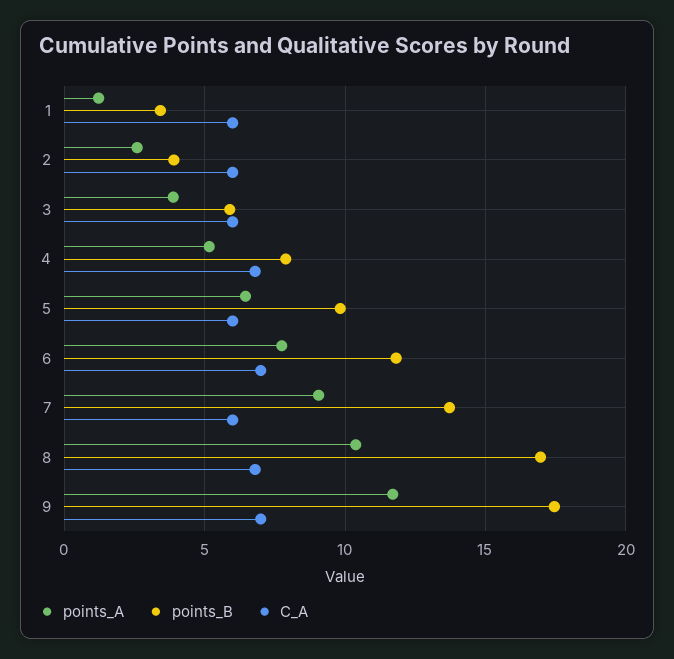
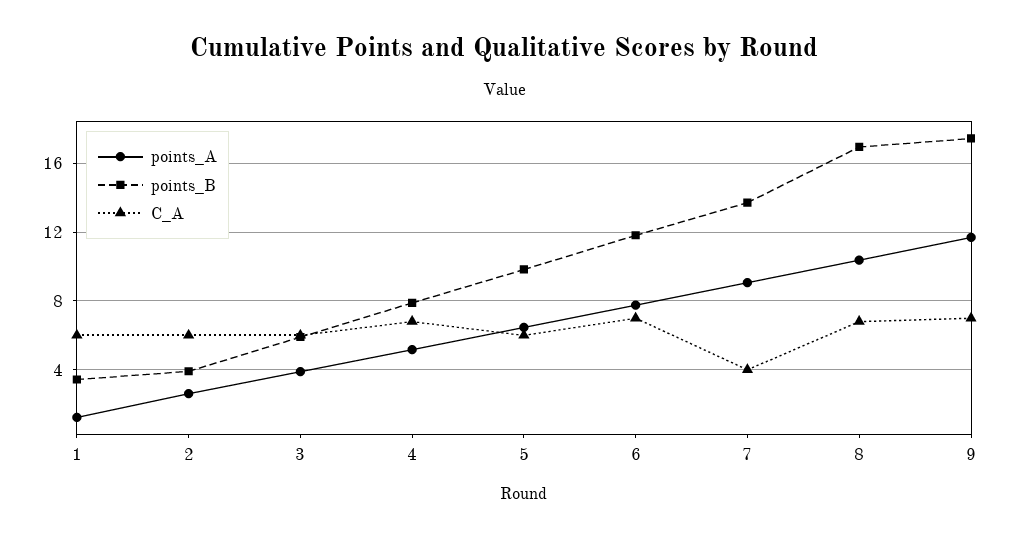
  {
    "points_A": {
      "1": 1,
      "2": 2.5,
      "3": 4,
      "4": 5,
      "5": 6.5,
      "6": 8,
      "7": 9,
      "8": 10.5,
      "9": 11.5
    },
    "points_B": {
      "1": 3.5,
      "2": 4,
      "3": 6,
      "4": 8,
      "5": 10,
      "6": 12,
      "7": 13.5,
      "8": 17,
      "9": 17.5
    },
    "C_A": {
      "1": 6,
      "2": 6,
      "3": 6,
      "4": 7,
      "5": 6,
      "6": 7,
-     "7": 6,
+     "7": 4,
      "8": 7,
      "9": 7
    }
  }

